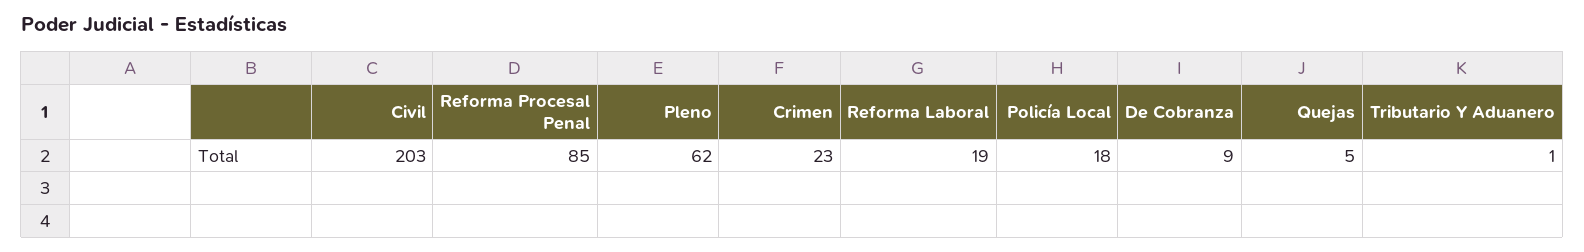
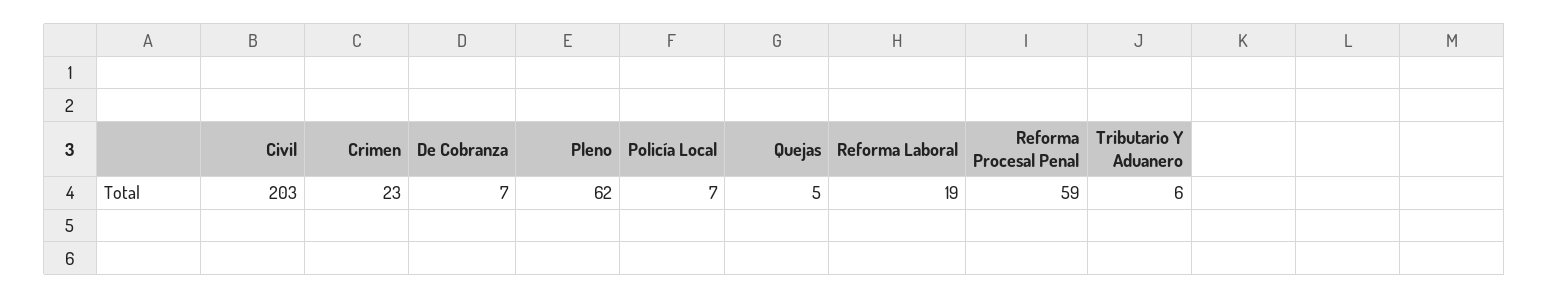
  {
    "Civil": 203,
-   "Reforma Procesal Penal": 85,
+   "Reforma Procesal Penal": 59,
    "Pleno": 62,
    "Crimen": 23,
    "Reforma Laboral": 19,
-   "Policía Local": 18,
+   "Policía Local": 7,
-   "De Cobranza": 9,
+   "De Cobranza": 7,
    "Quejas": 5,
-   "Tributario Y Aduanero": 1
+   "Tributario Y Aduanero": 6
  }

